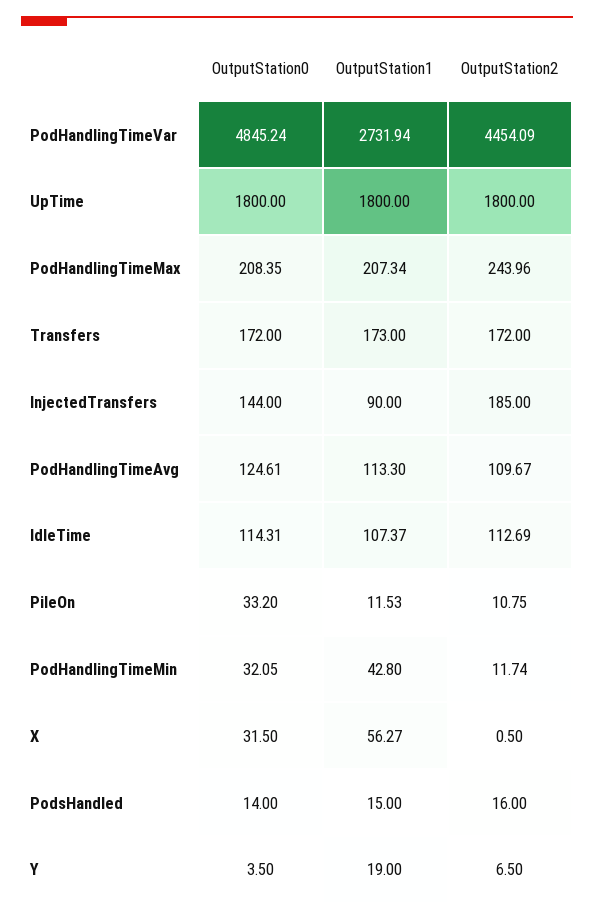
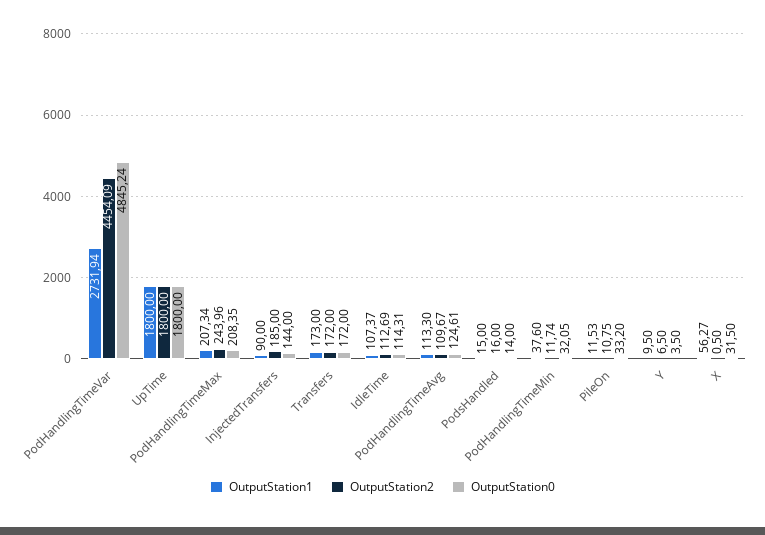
  {
    "OutputStation0": {
      "PodHandlingTimeVar": 4845.24,
      "UpTime": 1800,
      "PodHandlingTimeMax": 208.35,
      "Transfers": 172,
      "InjectedTransfers": 144,
      "PodHandlingTimeAvg": 124.61,
      "IdleTime": 114.31,
      "PileOn": 33.2,
      "PodHandlingTimeMin": 32.05,
      "X": 31.5,
      "PodsHandled": 14,
      "Y": 3.5
    },
    "OutputStation1": {
      "PodHandlingTimeVar": 2731.94,
      "UpTime": 1800,
      "PodHandlingTimeMax": 207.34,
      "Transfers": 173,
      "InjectedTransfers": 90,
      "PodHandlingTimeAvg": 113.3,
      "IdleTime": 107.37,
      "PileOn": 11.53,
-     "PodHandlingTimeMin": 42.8,
+     "PodHandlingTimeMin": 37.6,
      "X": 56.27,
      "PodsHandled": 15,
-     "Y": 19
+     "Y": 9.5
    },
    "OutputStation2": {
      "PodHandlingTimeVar": 4454.09,
      "UpTime": 1800,
      "PodHandlingTimeMax": 243.96,
      "Transfers": 172,
      "InjectedTransfers": 185,
      "PodHandlingTimeAvg": 109.67,
      "IdleTime": 112.69,
      "PileOn": 10.75,
      "PodHandlingTimeMin": 11.74,
      "X": 0.5,
      "PodsHandled": 16,
      "Y": 6.5
    }
  }

